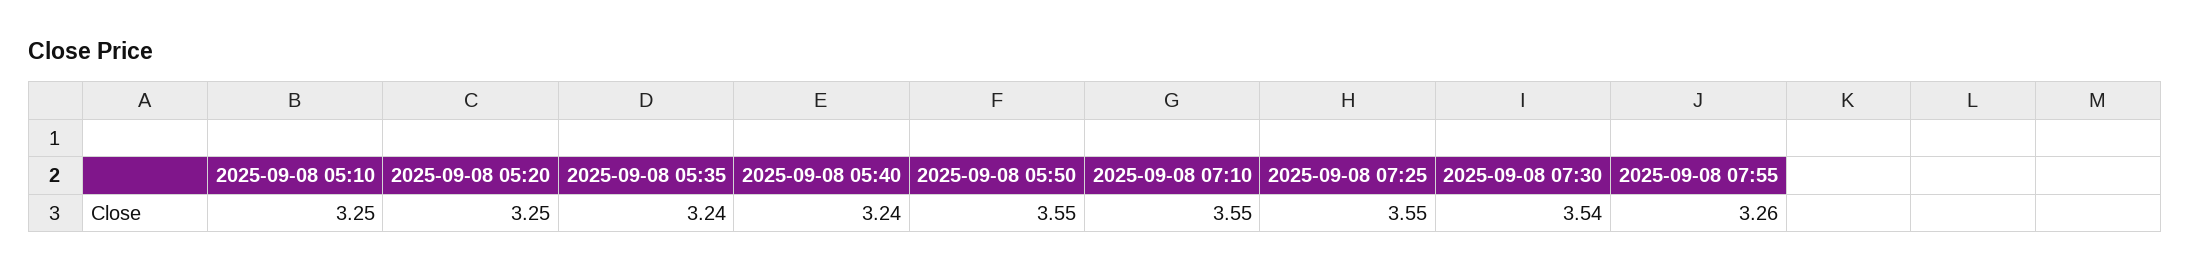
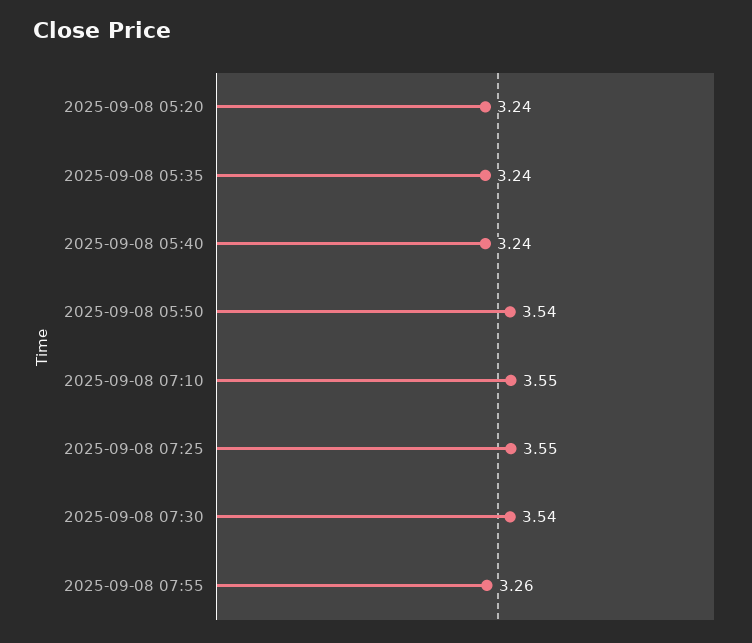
  {
-   "2025-09-08 05:10": 3.25,
-   "2025-09-08 05:20": 3.25,
+   "2025-09-08 05:20": 3.24,
    "2025-09-08 05:35": 3.24,
    "2025-09-08 05:40": 3.24,
-   "2025-09-08 05:50": 3.55,
+   "2025-09-08 05:50": 3.54,
    "2025-09-08 07:10": 3.55,
    "2025-09-08 07:25": 3.55,
    "2025-09-08 07:30": 3.54,
    "2025-09-08 07:55": 3.26
  }

